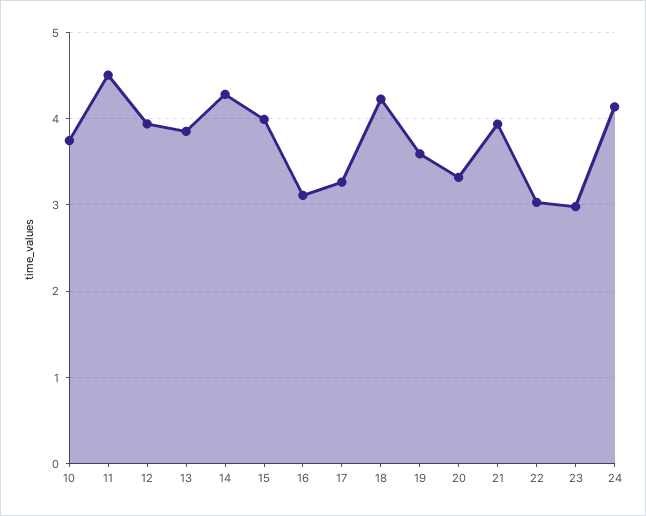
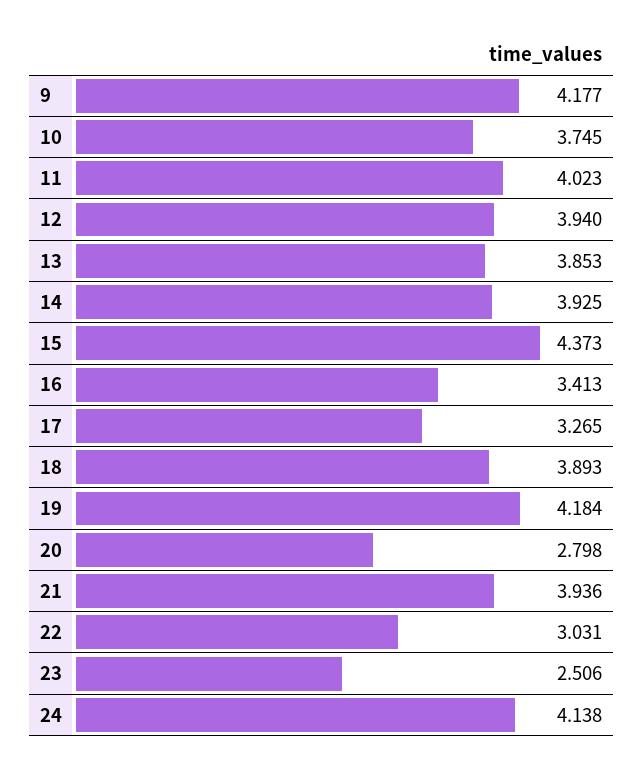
  {
    "10": 3.745,
-   "11": 4.5,
+   "11": 4.023,
    "12": 3.94,
    "13": 3.853,
-   "14": 4.3,
+   "14": 3.925,
-   "15": 4,
+   "15": 4.373,
-   "16": 3.1,
+   "16": 3.413,
    "17": 3.265,
-   "18": 4.2,
+   "18": 3.893,
-   "19": 3.6,
+   "19": 4.184,
-   "20": 3.3,
+   "20": 2.798,
    "21": 3.936,
    "22": 3.031,
-   "23": 3,
+   "23": 2.506,
-   "24": 4.138
+   "24": 4.138,
+   "9": 4.177
  }

